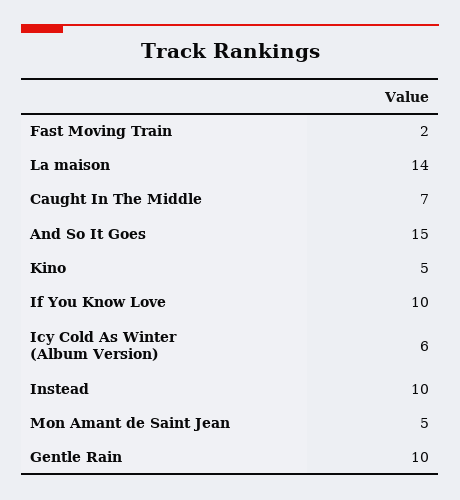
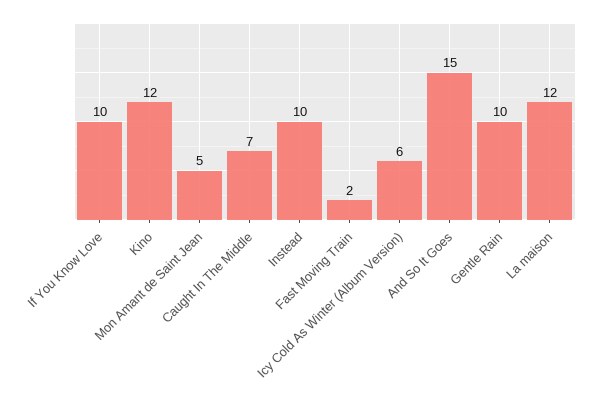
  {
    "Fast Moving Train": 2,
-   "La maison": 14,
+   "La maison": 12,
    "Caught In The Middle": 7,
    "And So It Goes": 15,
-   "Kino": 5,
+   "Kino": 12,
    "If You Know Love": 10,
    "Icy Cold As Winter (Album Version)": 6,
    "Instead": 10,
    "Mon Amant de Saint Jean": 5,
    "Gentle Rain": 10
  }

